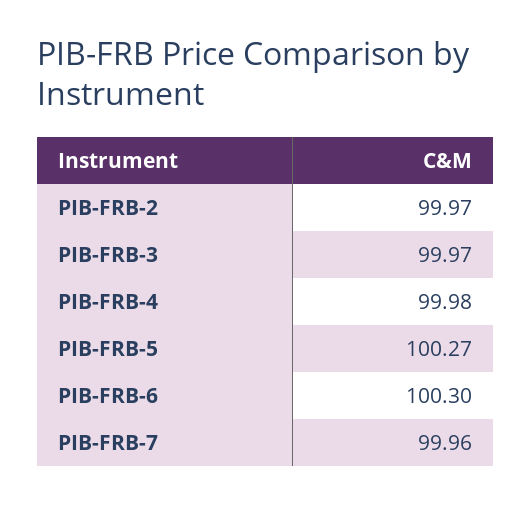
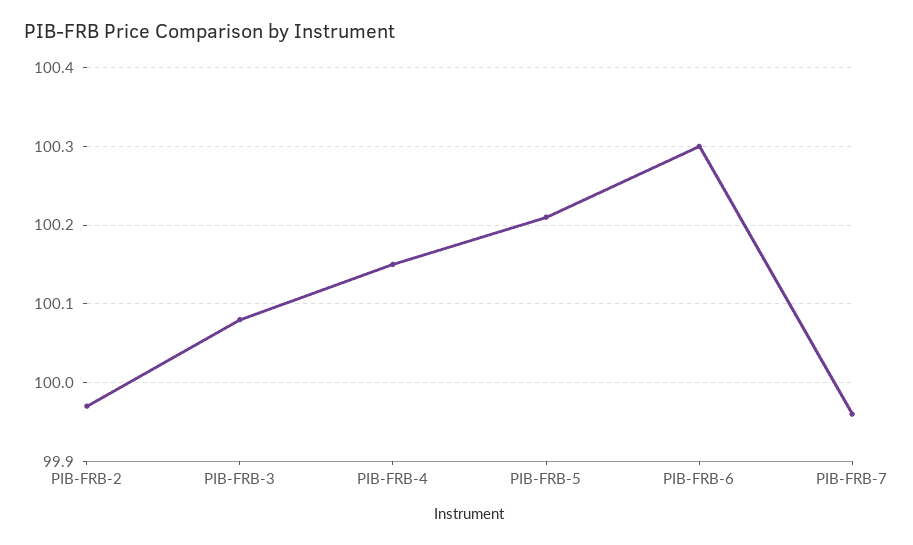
  {
    "PIB-FRB-2": 99.97,
-   "PIB-FRB-3": 99.97,
+   "PIB-FRB-3": 100.08,
-   "PIB-FRB-4": 99.98,
+   "PIB-FRB-4": 100.15,
-   "PIB-FRB-5": 100.27,
+   "PIB-FRB-5": 100.21,
    "PIB-FRB-6": 100.3,
    "PIB-FRB-7": 99.96
  }

